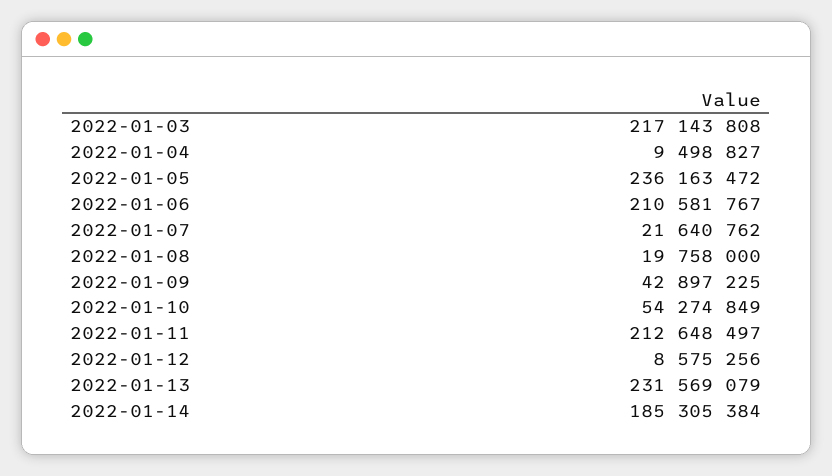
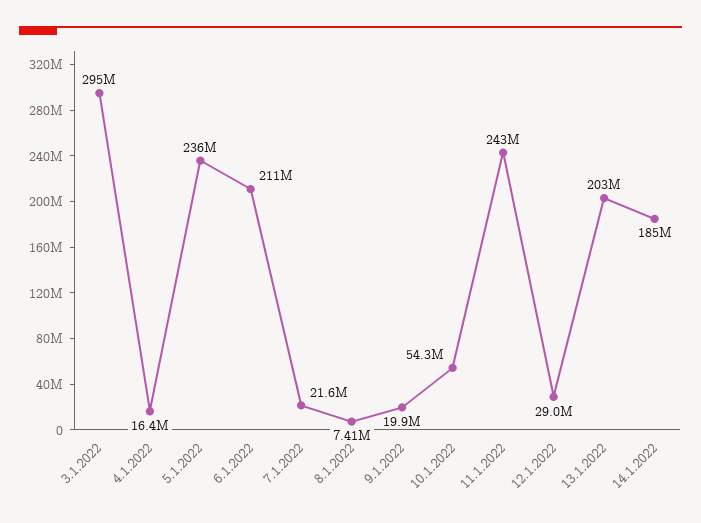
  {
-   "2022-01-03": 217143808,
+   "2022-01-03": 295000000,
-   "2022-01-04": 9498827,
+   "2022-01-04": 16400000,
    "2022-01-05": 236163472,
    "2022-01-06": 210581767,
    "2022-01-07": 21640762,
-   "2022-01-08": 19758000,
+   "2022-01-08": 7410000,
-   "2022-01-09": 42897225,
+   "2022-01-09": 19900000,
    "2022-01-10": 54274849,
-   "2022-01-11": 212648497,
+   "2022-01-11": 243000000,
-   "2022-01-12": 8575256,
+   "2022-01-12": 29000000,
-   "2022-01-13": 231569079,
+   "2022-01-13": 203000000,
    "2022-01-14": 185305384
  }

